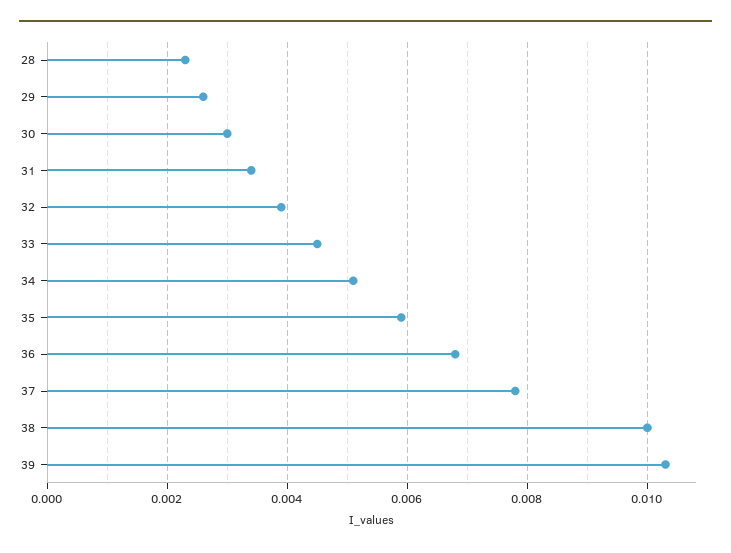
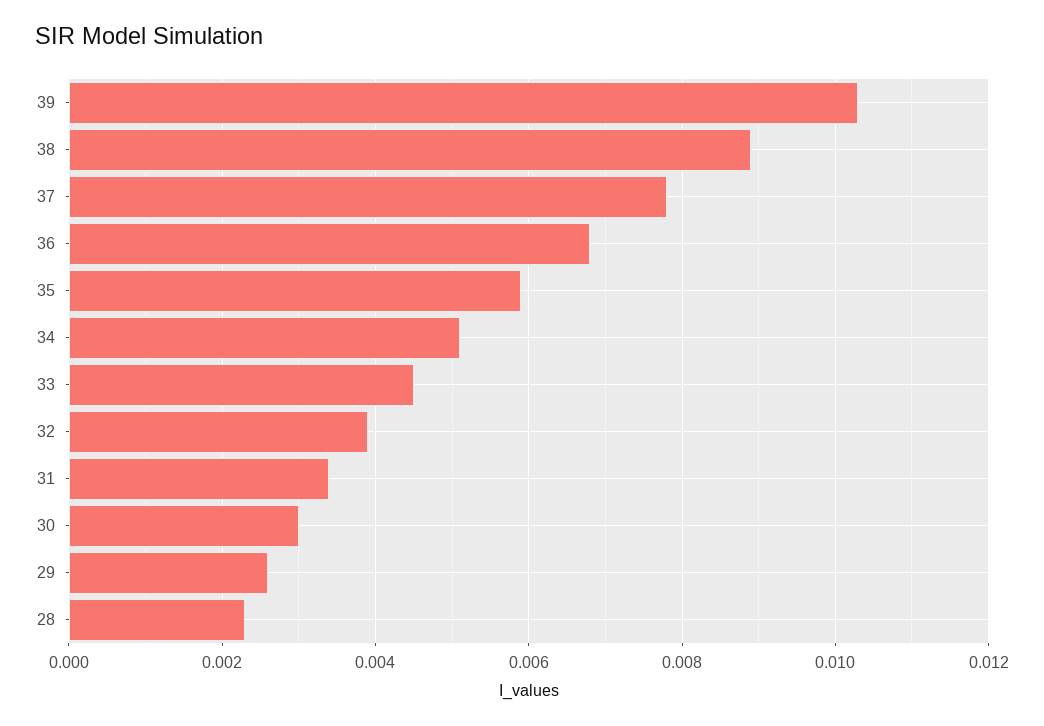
  {
    "28": 0.0025,
    "29": 0.0025,
    "30": 0.003,
    "31": 0.0035,
    "32": 0.004,
    "33": 0.0045,
    "34": 0.005,
    "35": 0.006,
    "36": 0.007,
    "37": 0.008,
-   "38": 0.01,
+   "38": 0.009,
    "39": 0.0105
  }

